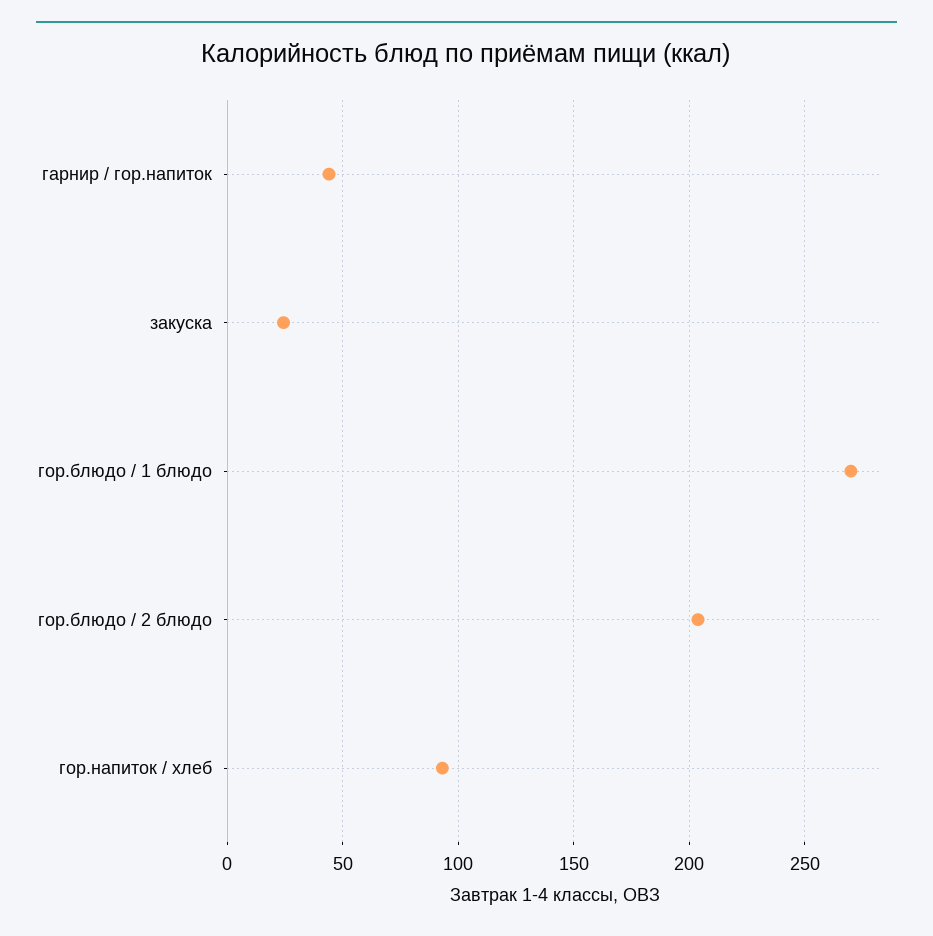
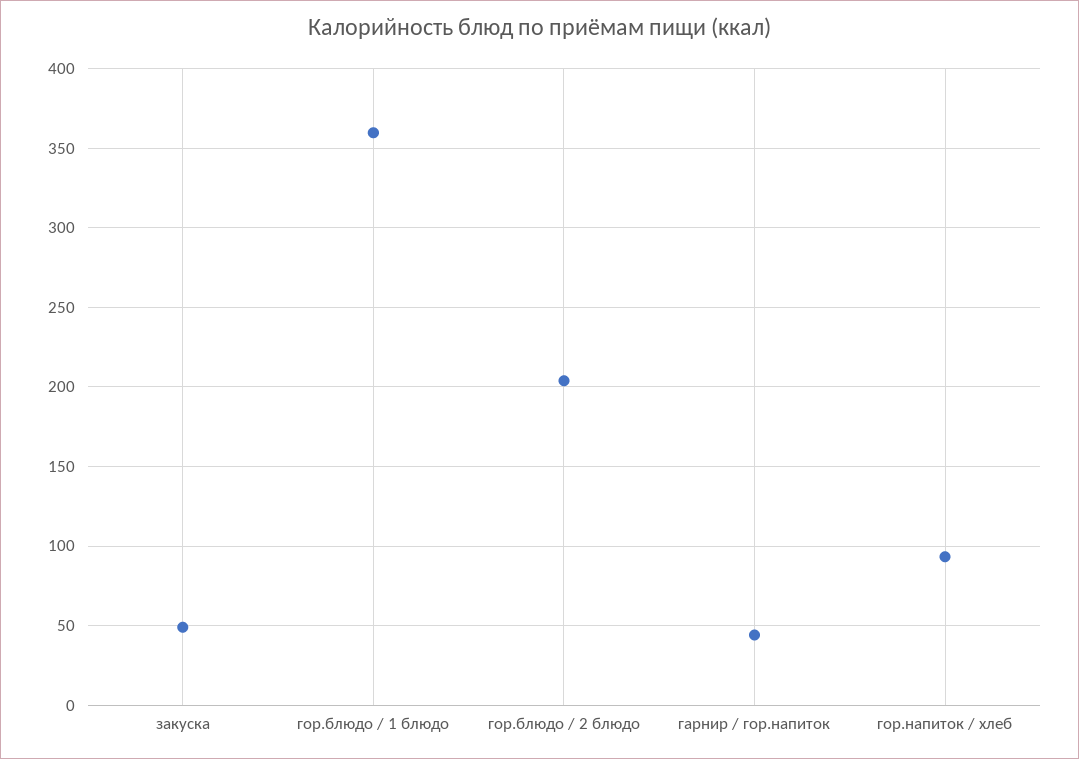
  {
    "гарнир / гор.напиток": 45,
-   "закуска": 25,
+   "закуска": 50,
-   "гор.блюдо / 1 блюдо": 270,
+   "гор.блюдо / 1 блюдо": 360,
    "гор.блюдо / 2 блюдо": 205,
    "гор.напиток / хлеб": 95
  }

